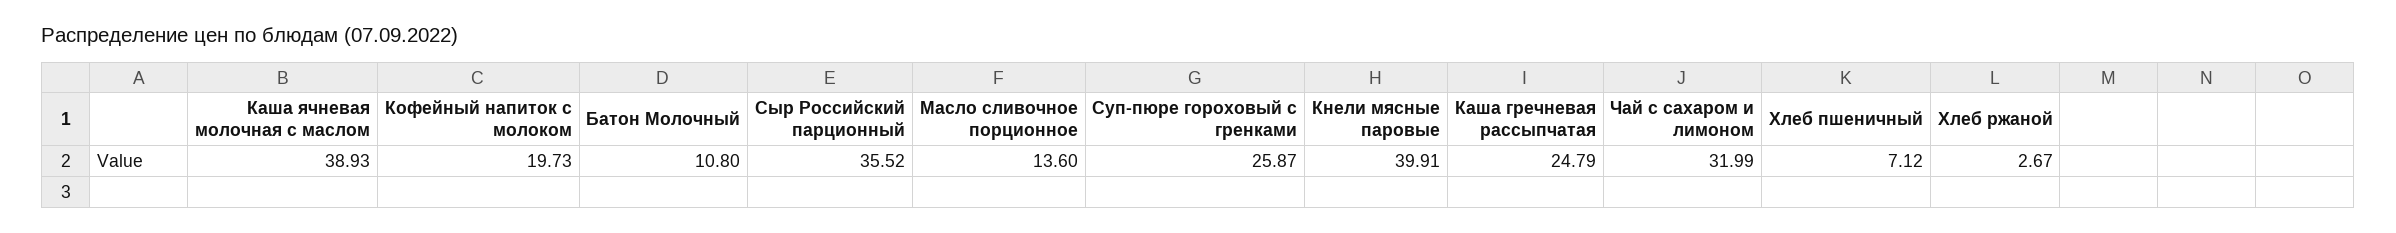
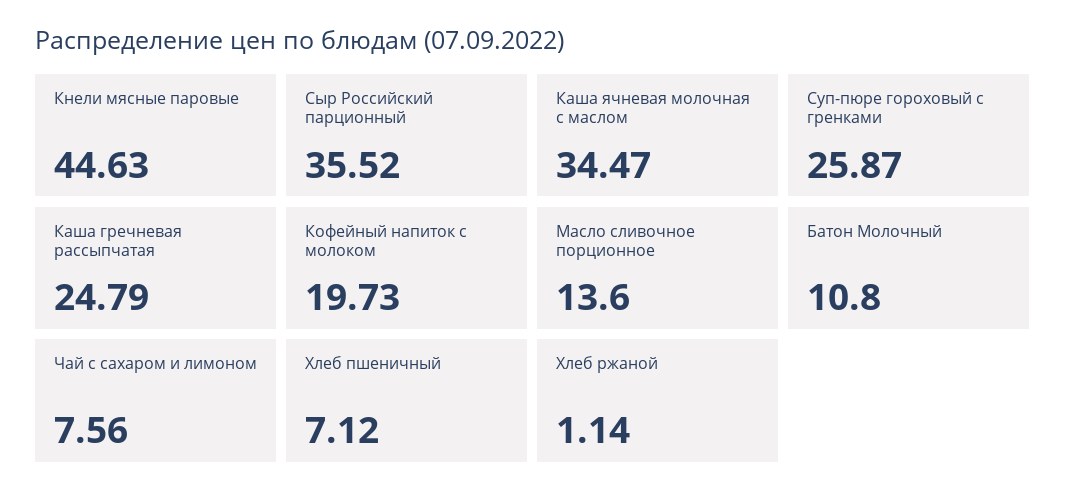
  {
-   "Каша ячневая молочная с маслом": 38.93,
+   "Каша ячневая молочная с маслом": 34.47,
    "Кофейный напиток с молоком": 19.73,
    "Батон Молочный": 10.8,
    "Сыр Российский парционный": 35.52,
    "Масло сливочное порционное": 13.6,
    "Суп-пюре гороховый с гренками": 25.87,
-   "Кнели мясные паровые": 39.91,
+   "Кнели мясные паровые": 44.63,
    "Каша гречневая рассыпчатая": 24.79,
-   "Чай с сахаром и лимоном": 31.99,
+   "Чай с сахаром и лимоном": 7.56,
    "Хлеб пшеничный": 7.12,
-   "Хлеб ржаной": 2.67
+   "Хлеб ржаной": 1.14
  }

